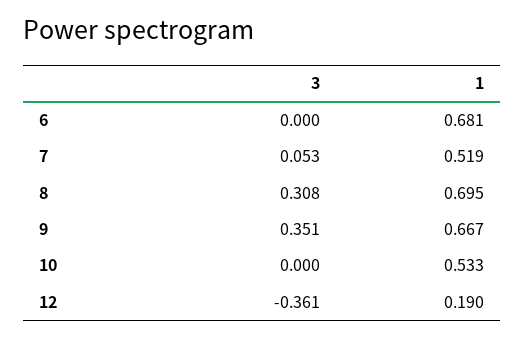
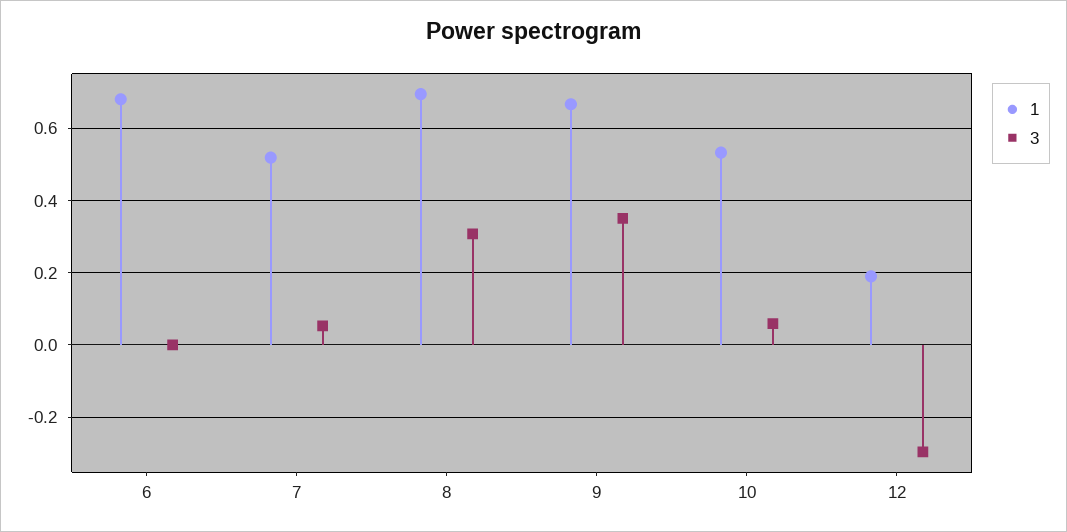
  {
    "3": {
      "6": 0,
      "7": 0.053,
      "8": 0.308,
      "9": 0.351,
-     "10": 0,
+     "10": 0.06,
-     "12": -0.361
+     "12": -0.3
    },
    "1": {
      "6": 0.681,
      "7": 0.519,
      "8": 0.695,
      "9": 0.667,
      "10": 0.533,
      "12": 0.19
    }
  }

